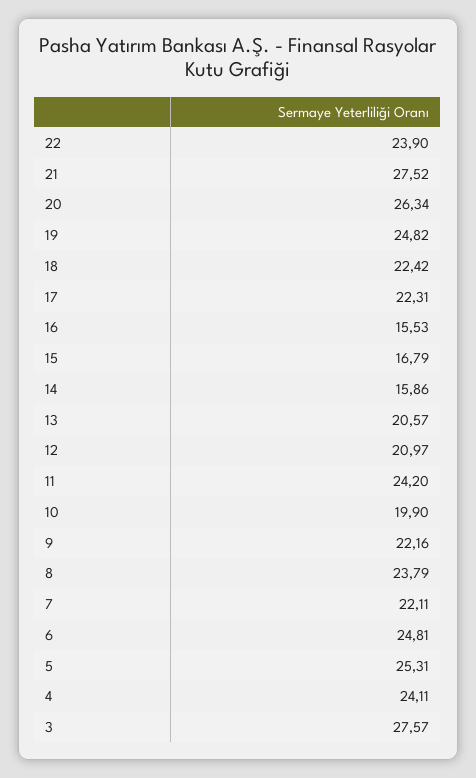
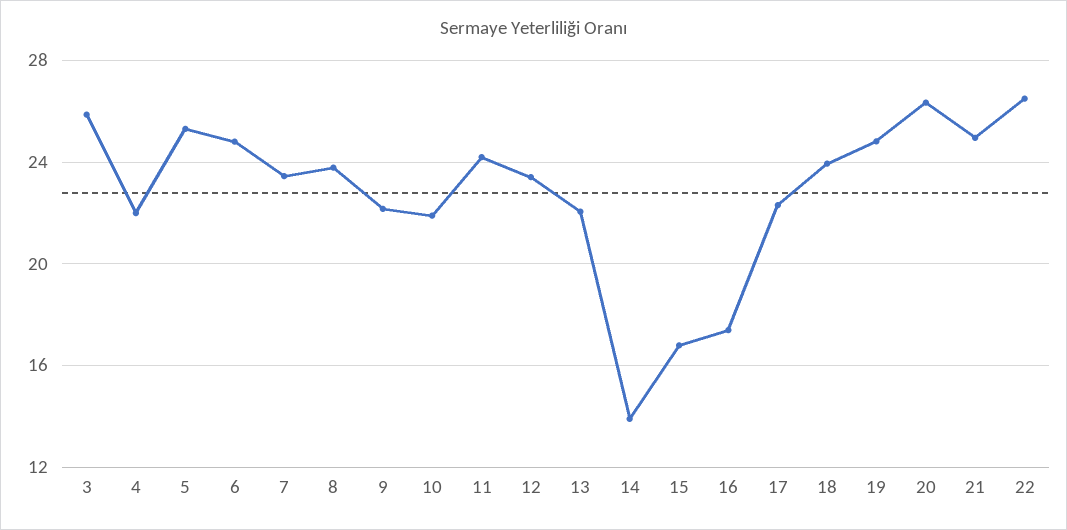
  {
-   "22": 23.9,
+   "22": 26.5,
-   "21": 27.52,
+   "21": 25,
    "20": 26.34,
    "19": 24.82,
-   "18": 22.42,
+   "18": 24,
    "17": 22.31,
-   "16": 15.53,
+   "16": 17.5,
    "15": 16.79,
-   "14": 15.86,
+   "14": 14,
-   "13": 20.57,
+   "13": 22,
-   "12": 20.97,
+   "12": 23.5,
    "11": 24.2,
-   "10": 19.9,
+   "10": 22,
    "9": 22.16,
    "8": 23.79,
-   "7": 22.11,
+   "7": 23.5,
    "6": 24.81,
    "5": 25.31,
-   "4": 24.11,
+   "4": 22,
-   "3": 27.57
+   "3": 26
  }

